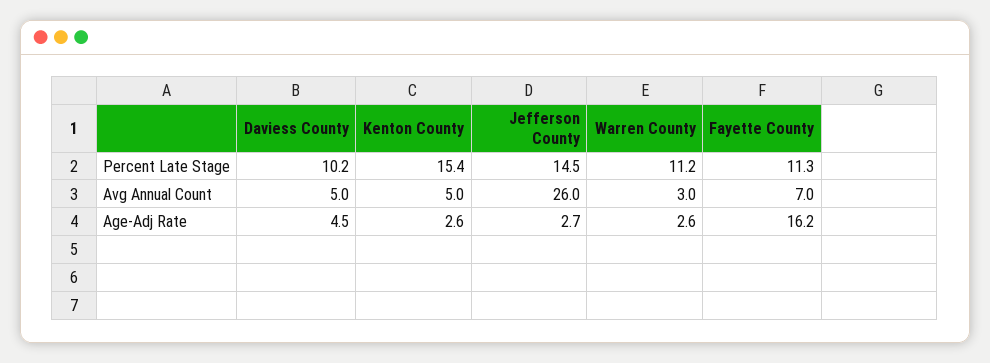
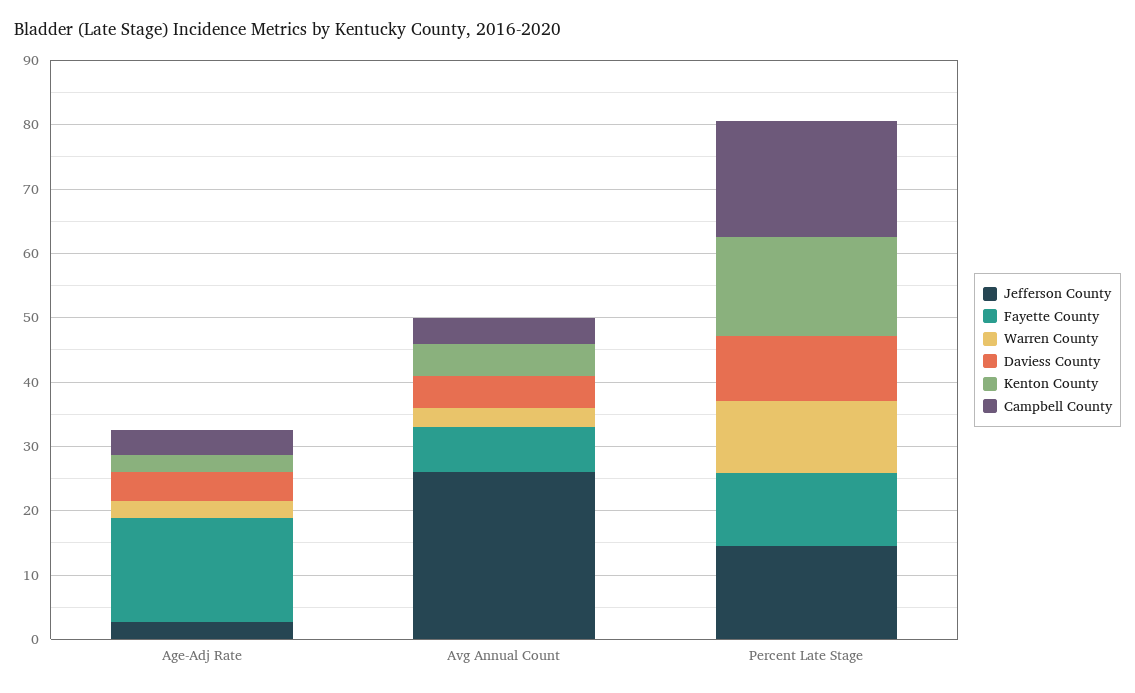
  {
    "Daviess County": {
      "Percent Late Stage": 10.2,
      "Avg Annual Count": 5,
      "Age-Adj Rate": 4.5
    },
    "Kenton County": {
      "Percent Late Stage": 15.4,
      "Avg Annual Count": 5,
      "Age-Adj Rate": 2.6
    },
    "Jefferson County": {
      "Percent Late Stage": 14.5,
      "Avg Annual Count": 26,
      "Age-Adj Rate": 2.7
    },
    "Warren County": {
      "Percent Late Stage": 11.2,
      "Avg Annual Count": 3,
      "Age-Adj Rate": 2.6
    },
    "Fayette County": {
      "Percent Late Stage": 11.3,
      "Avg Annual Count": 7,
      "Age-Adj Rate": 16.2
-   }
+   },
+   "Campbell County": {
+     "Age-Adj Rate": 4,
+     "Avg Annual Count": 4,
+     "Percent Late Stage": 18
+   }
  }

